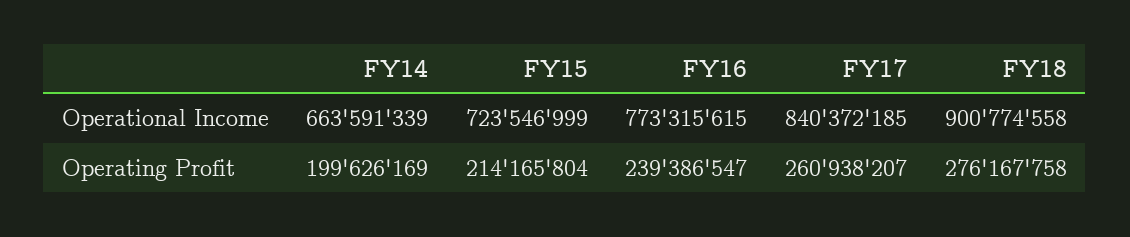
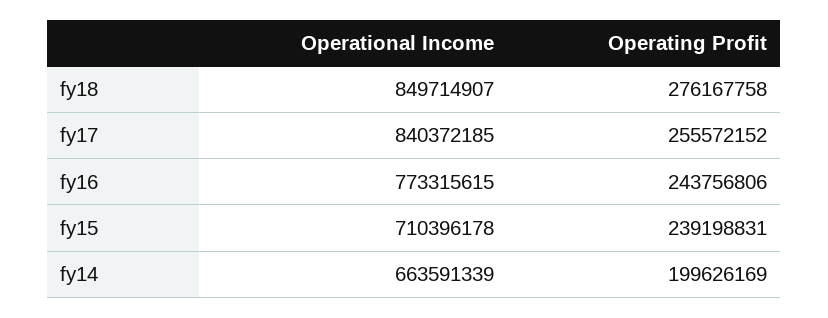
  {
    "FY14": {
      "Operational Income": 663591339,
      "Operating Profit": 199626169
    },
    "FY15": {
-     "Operational Income": 723546999,
+     "Operational Income": 710396178,
-     "Operating Profit": 214165804
+     "Operating Profit": 239198831
    },
    "FY16": {
      "Operational Income": 773315615,
-     "Operating Profit": 239386547
+     "Operating Profit": 243756806
    },
    "FY17": {
      "Operational Income": 840372185,
-     "Operating Profit": 260938207
+     "Operating Profit": 255572152
    },
    "FY18": {
-     "Operational Income": 900774558,
+     "Operational Income": 849714907,
      "Operating Profit": 276167758
    }
  }

